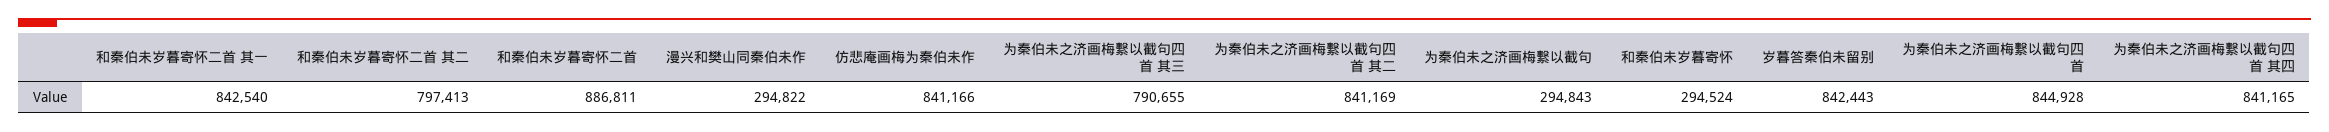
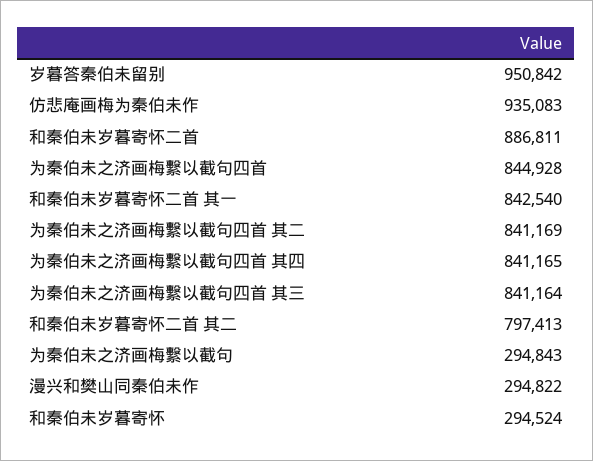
  {
    "和秦伯未岁暮寄怀二首 其一": 842540,
    "和秦伯未岁暮寄怀二首 其二": 797413,
    "和秦伯未岁暮寄怀二首": 886811,
    "漫兴和樊山同秦伯未作": 294822,
-   "仿悲庵画梅为秦伯未作": 841166,
+   "仿悲庵画梅为秦伯未作": 935083,
-   "为秦伯未之济画梅繫以截句四首 其三": 790655,
+   "为秦伯未之济画梅繫以截句四首 其三": 841164,
    "为秦伯未之济画梅繫以截句四首 其二": 841169,
    "为秦伯未之济画梅繫以截句": 294843,
    "和秦伯未岁暮寄怀": 294524,
-   "岁暮答秦伯未留别": 842443,
+   "岁暮答秦伯未留别": 950842,
    "为秦伯未之济画梅繫以截句四首": 844928,
    "为秦伯未之济画梅繫以截句四首 其四": 841165
  }

